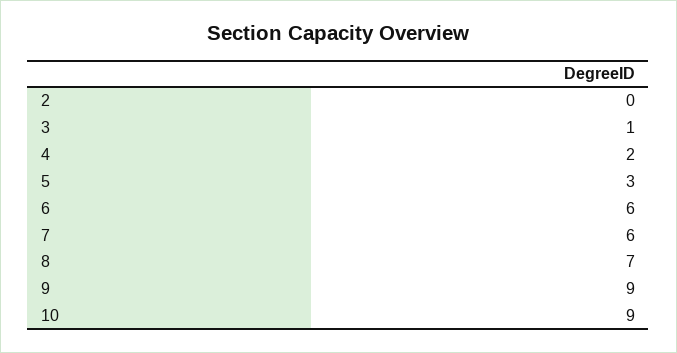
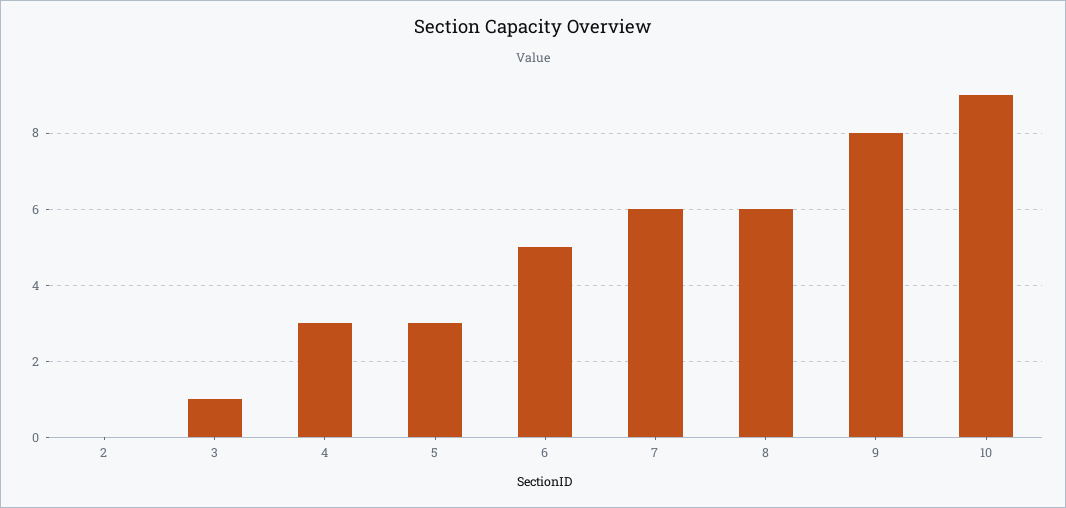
  {
    "2": 0,
    "3": 1,
-   "4": 2,
+   "4": 3,
    "5": 3,
-   "6": 6,
+   "6": 5,
    "7": 6,
-   "8": 7,
+   "8": 6,
-   "9": 9,
+   "9": 8,
    "10": 9
  }

